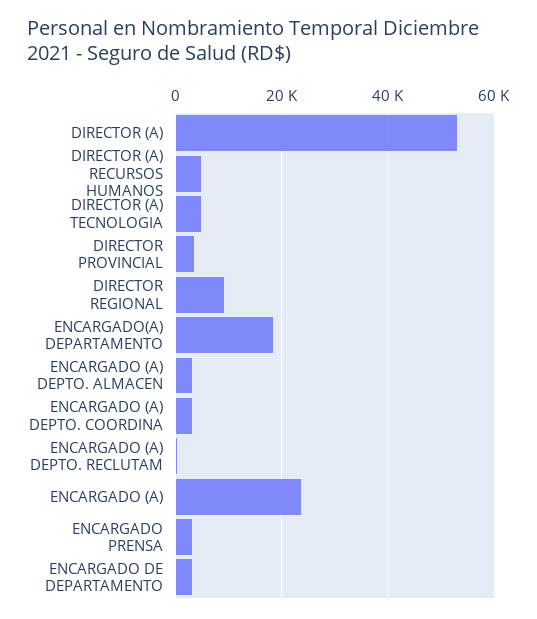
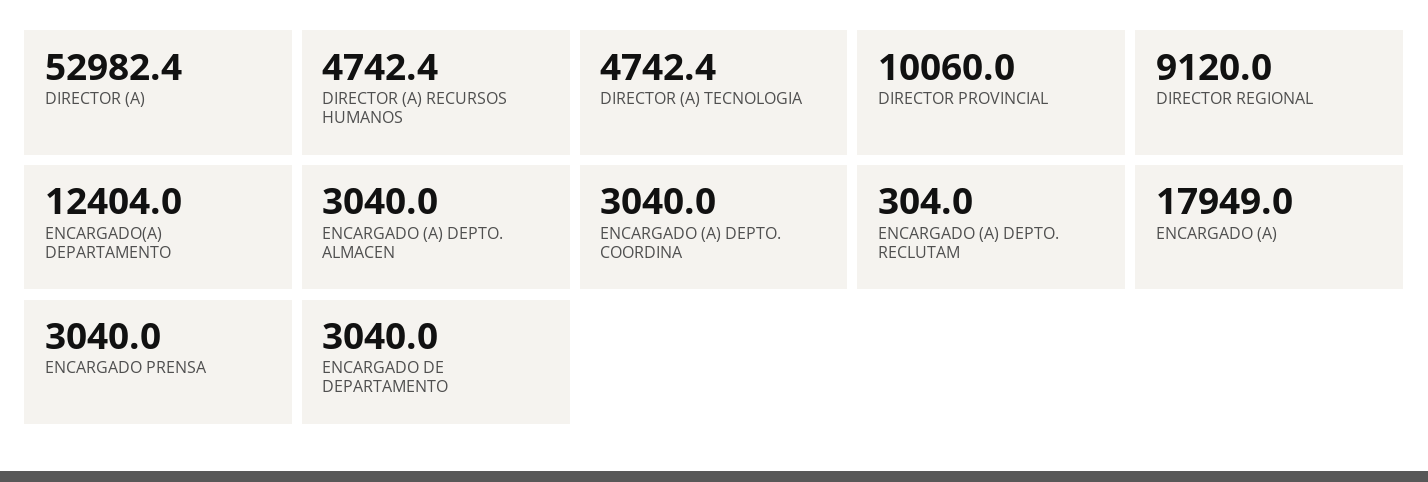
  {
    "DIRECTOR (A)": 52982.4,
    "DIRECTOR (A) RECURSOS HUMANOS": 4742.4,
    "DIRECTOR (A) TECNOLOGIA": 4742.4,
-   "DIRECTOR PROVINCIAL": 4000,
+   "DIRECTOR PROVINCIAL": 10060,
    "DIRECTOR REGIONAL": 9120,
-   "ENCARGADO(A) DEPARTAMENTO": 18000,
+   "ENCARGADO(A) DEPARTAMENTO": 12404,
    "ENCARGADO (A) DEPTO. ALMACEN": 3040,
    "ENCARGADO (A) DEPTO. COORDINA": 3040,
    "ENCARGADO (A) DEPTO. RECLUTAM": 304,
-   "ENCARGADO (A)": 24000,
+   "ENCARGADO (A)": 17949,
    "ENCARGADO PRENSA": 3040,
    "ENCARGADO DE DEPARTAMENTO": 3040
  }

